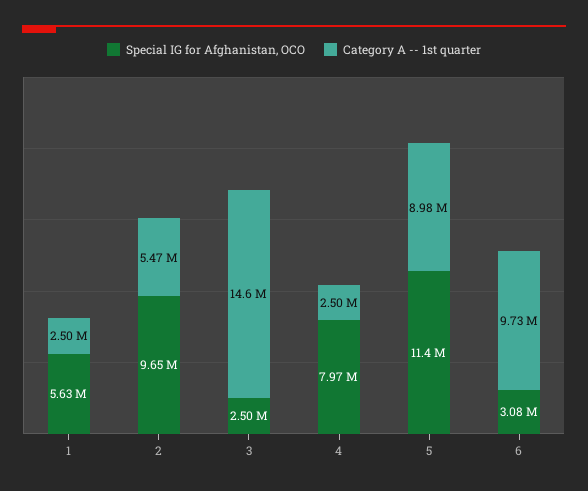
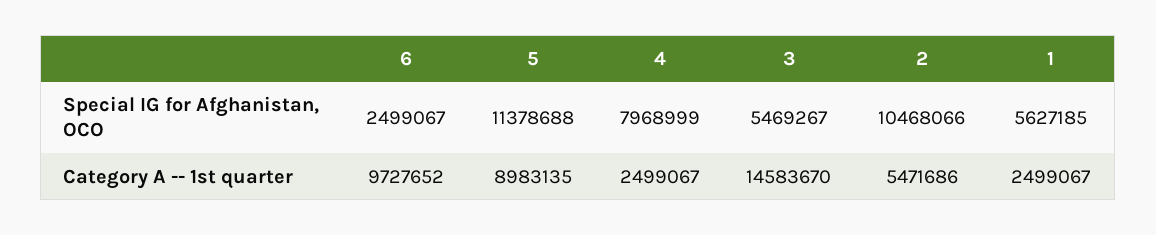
  {
    "Special IG for Afghanistan, OCO": {
      "1": 5627185,
-     "2": 9650000,
+     "2": 10468066,
-     "3": 2500000,
+     "3": 5469267,
      "4": 7968999,
      "5": 11378688,
-     "6": 3080000
+     "6": 2499067
    },
    "Category A -- 1st quarter": {
      "1": 2499067,
      "2": 5471686,
      "3": 14583670,
      "4": 2499067,
      "5": 8983135,
      "6": 9727652
    }
  }

